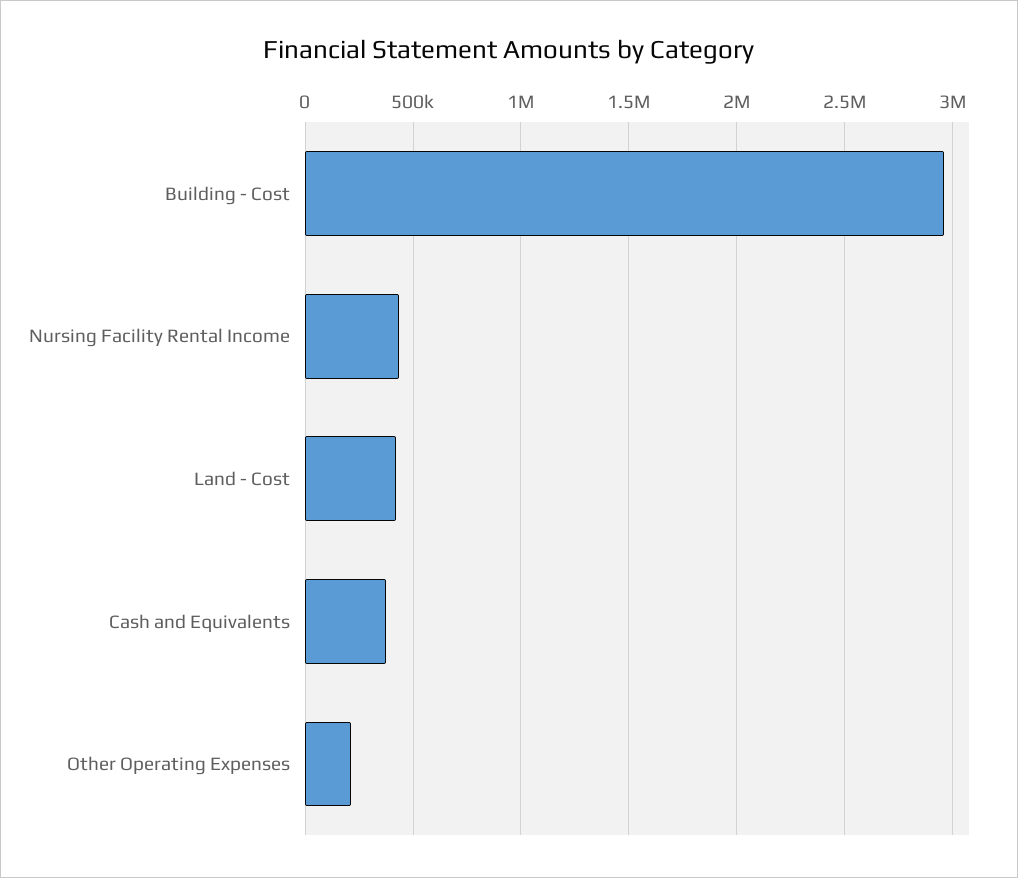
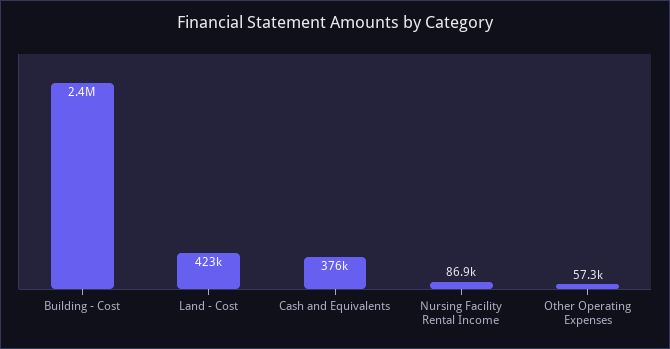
  {
-   "Building - Cost": 2950000,
+   "Building - Cost": 2400000,
-   "Nursing Facility Rental Income": 450000,
+   "Nursing Facility Rental Income": 86900,
    "Land - Cost": 423000,
    "Cash and Equivalents": 376000,
-   "Other Operating Expenses": 200000
+   "Other Operating Expenses": 57300
  }

